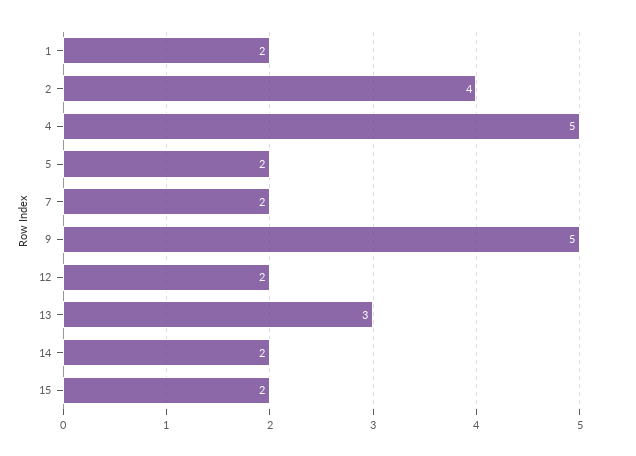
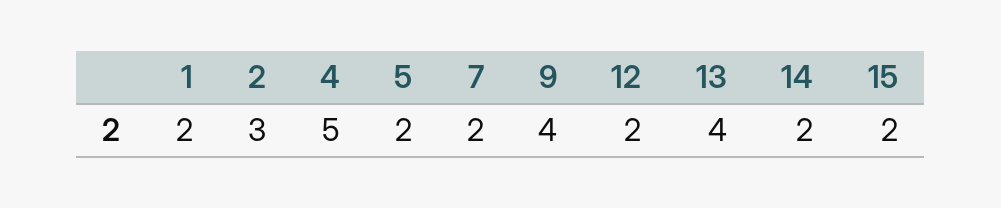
  {
    "1": 2,
-   "2": 4,
+   "2": 3,
    "4": 5,
    "5": 2,
    "7": 2,
-   "9": 5,
+   "9": 4,
    "12": 2,
-   "13": 3,
+   "13": 4,
    "14": 2,
    "15": 2
  }

